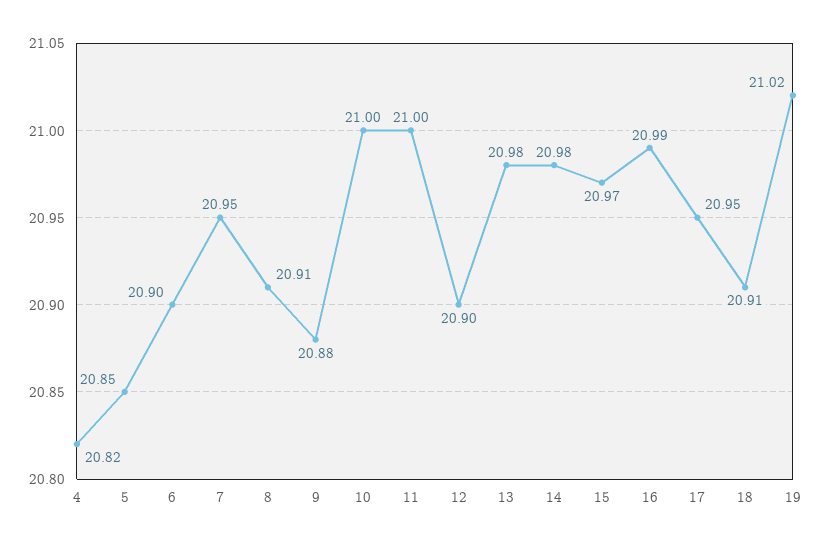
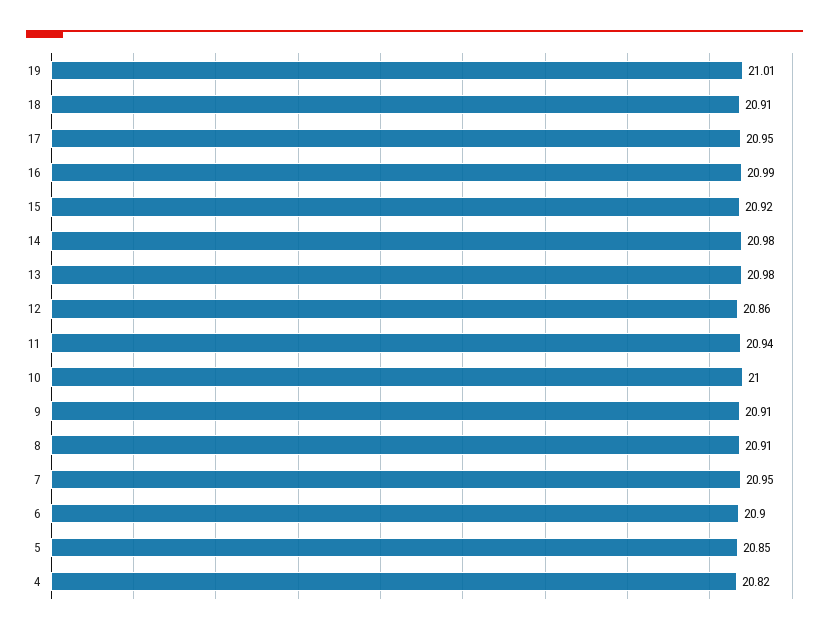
  {
    "4": 20.82,
    "5": 20.85,
    "6": 20.9,
    "7": 20.95,
    "8": 20.91,
-   "9": 20.88,
+   "9": 20.91,
    "10": 21,
-   "11": 21,
+   "11": 20.94,
-   "12": 20.9,
+   "12": 20.86,
    "13": 20.98,
    "14": 20.98,
-   "15": 20.97,
+   "15": 20.92,
    "16": 20.99,
    "17": 20.95,
    "18": 20.91,
-   "19": 21.02
+   "19": 21.01
  }

